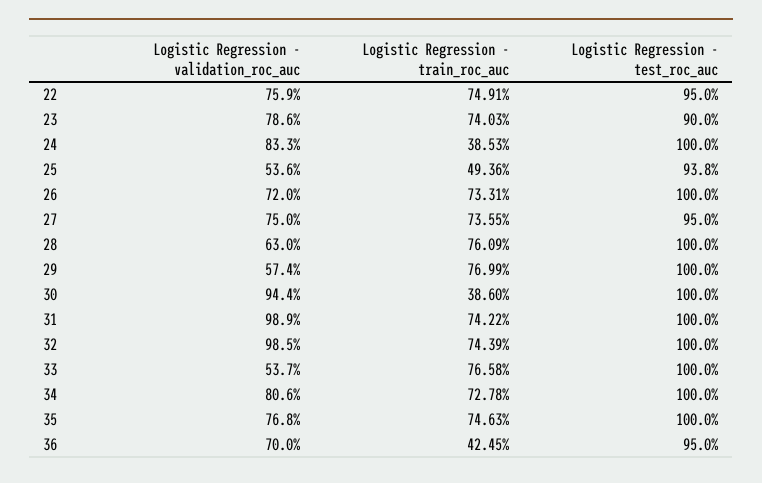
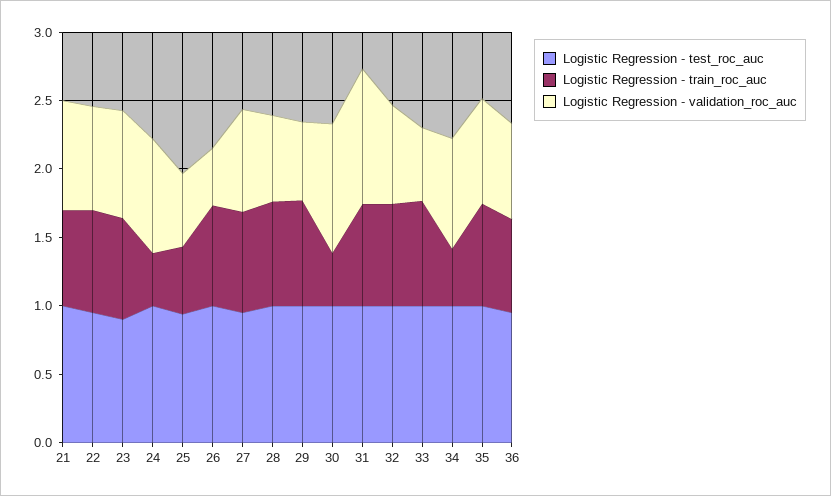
  {
    "Logistic Regression - validation_roc_auc": {
      "22": 0.759,
      "23": 0.786,
      "24": 0.833,
      "25": 0.536,
-     "26": 0.72,
+     "26": 0.4,
      "27": 0.75,
      "28": 0.63,
      "29": 0.574,
      "30": 0.944,
      "31": 0.989,
-     "32": 0.985,
+     "32": 0.7,
      "33": 0.537,
      "34": 0.806,
      "35": 0.768,
-     "36": 0.7
+     "36": 0.7,
+     "21": 0.8
    },
    "Logistic Regression - train_roc_auc": {
      "22": 0.7491,
      "23": 0.7403,
      "24": 0.3853,
      "25": 0.4936,
      "26": 0.7331,
      "27": 0.7355,
      "28": 0.7609,
      "29": 0.7699,
      "30": 0.386,
      "31": 0.7422,
      "32": 0.7439,
      "33": 0.7658,
-     "34": 0.7278,
+     "34": 0.4,
      "35": 0.7463,
-     "36": 0.4245
+     "36": 0.7,
+     "21": 0.7
    },
    "Logistic Regression - test_roc_auc": {
      "22": 0.95,
      "23": 0.9,
      "24": 1,
      "25": 0.938,
      "26": 1,
      "27": 0.95,
      "28": 1,
      "29": 1,
      "30": 1,
      "31": 1,
      "32": 1,
      "33": 1,
      "34": 1,
      "35": 1,
-     "36": 0.95
+     "36": 0.95,
+     "21": 1
    }
  }

